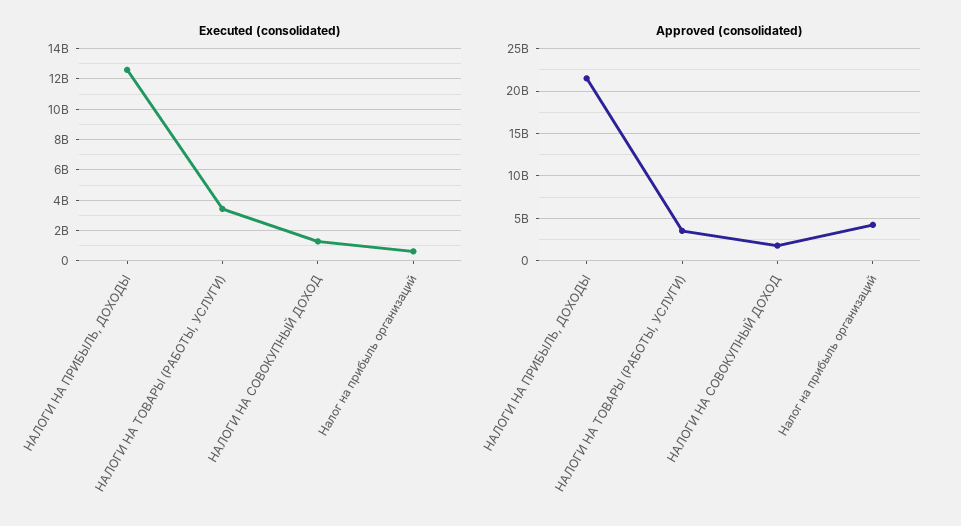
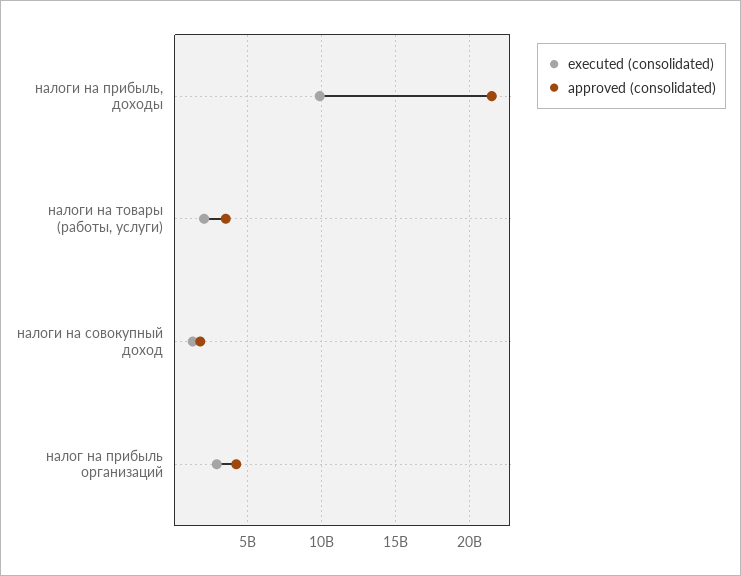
  {
    "Executed (consolidated)": {
-     "НАЛОГИ НА ПРИБЫЛЬ, ДОХОДЫ": 12500000000,
+     "НАЛОГИ НА ПРИБЫЛЬ, ДОХОДЫ": 10000000000,
-     "НАЛОГИ НА ТОВАРЫ (РАБОТЫ, УСЛУГИ)": 3500000000,
+     "НАЛОГИ НА ТОВАРЫ (РАБОТЫ, УСЛУГИ)": 2000000000,
      "НАЛОГИ НА СОВОКУПНЫЙ ДОХОД": 1500000000,
-     "Налог на прибыль организаций": 500000000
+     "Налог на прибыль организаций": 3000000000
    },
    "Approved (consolidated)": {
      "НАЛОГИ НА ПРИБЫЛЬ, ДОХОДЫ": 21500000000,
      "НАЛОГИ НА ТОВАРЫ (РАБОТЫ, УСЛУГИ)": 3500000000,
      "НАЛОГИ НА СОВОКУПНЫЙ ДОХОД": 2000000000,
      "Налог на прибыль организаций": 4000000000
    }
  }

